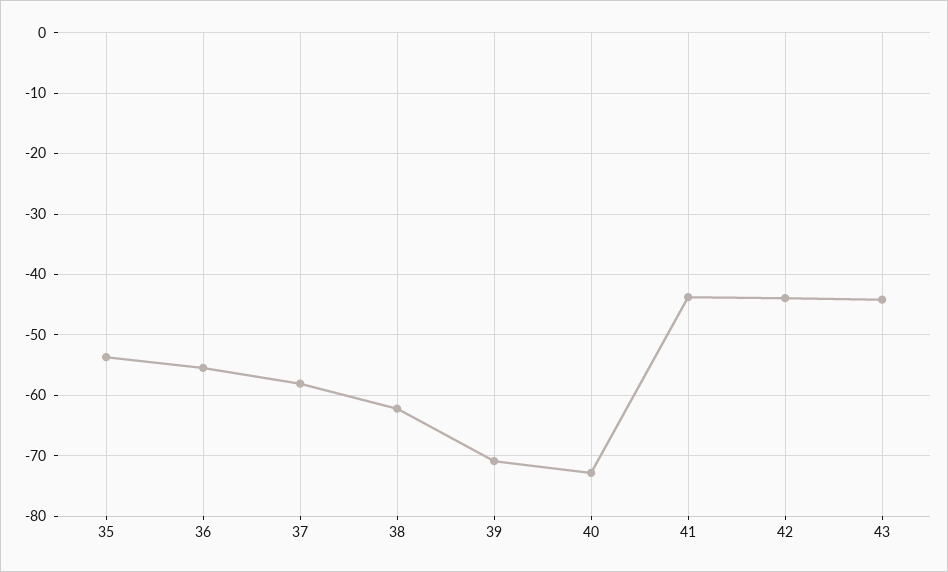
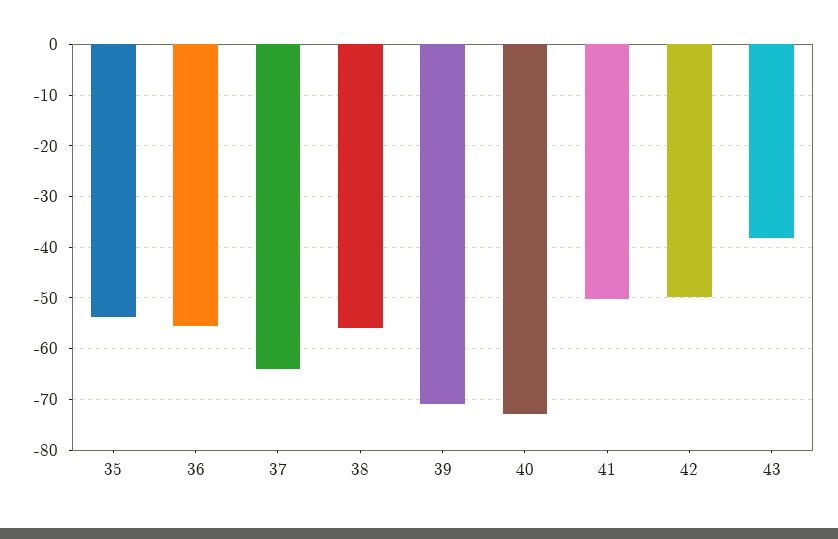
  {
    "35": -54,
    "36": -55,
-   "37": -58,
+   "37": -64,
-   "38": -62,
+   "38": -56,
    "39": -71,
    "40": -73,
-   "41": -44,
+   "41": -50,
-   "42": -44,
+   "42": -50,
-   "43": -44
+   "43": -38
  }

